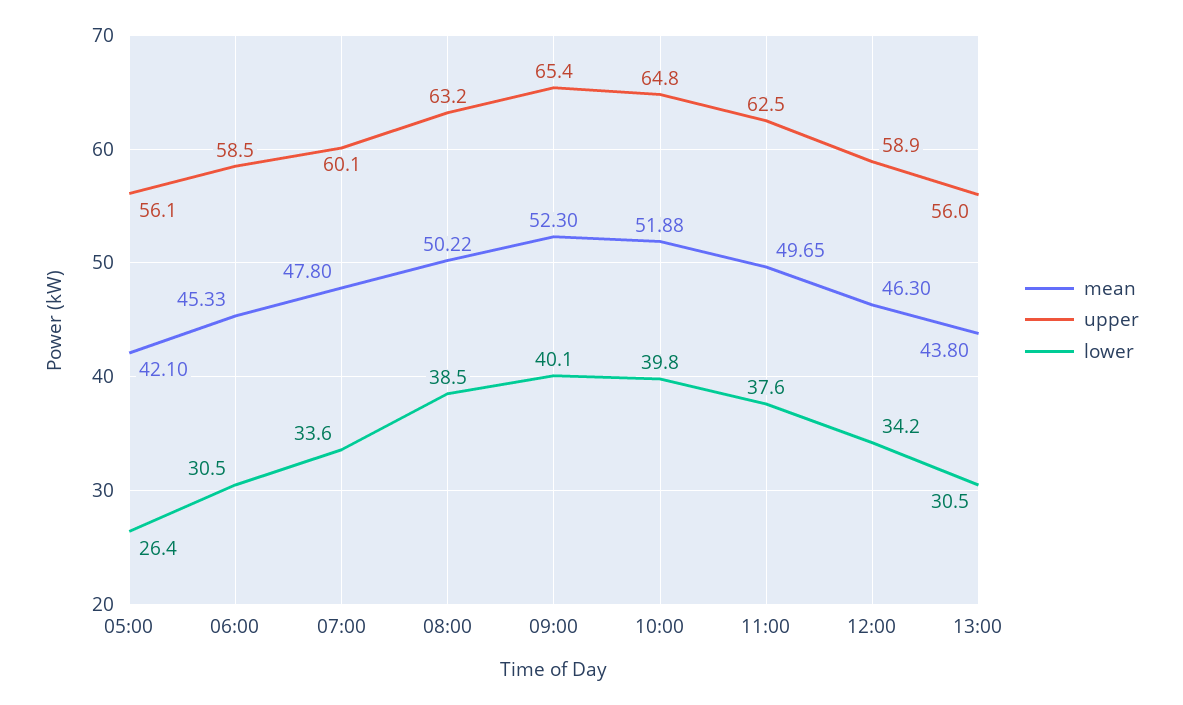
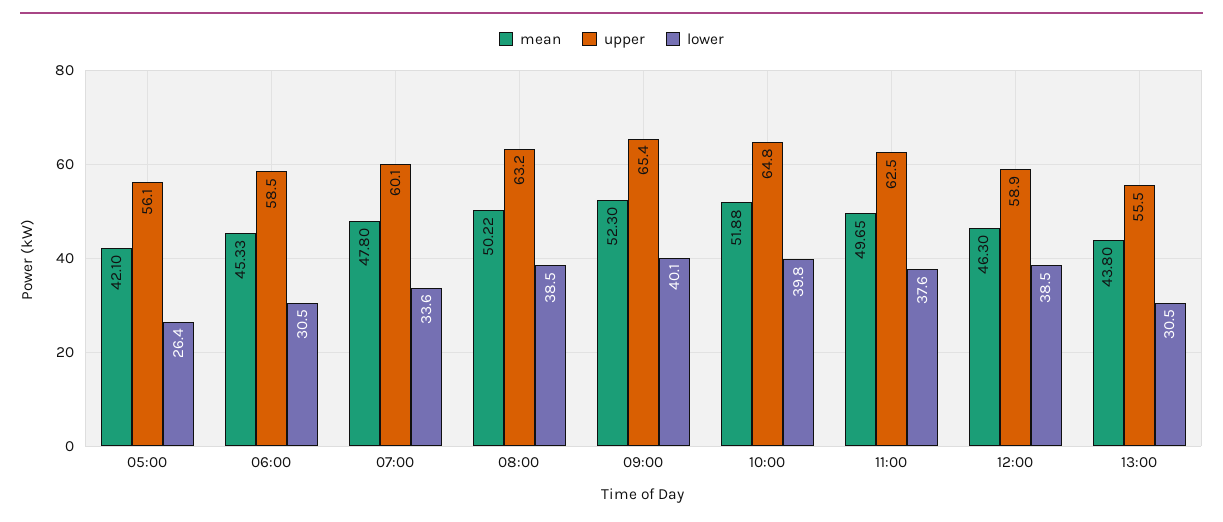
  {
    "mean": {
      "05:00": 42.1,
      "06:00": 45.33,
      "07:00": 47.8,
      "08:00": 50.22,
      "09:00": 52.3,
      "10:00": 51.88,
      "11:00": 49.65,
      "12:00": 46.3,
      "13:00": 43.8
    },
    "upper": {
      "05:00": 56.1,
      "06:00": 58.5,
      "07:00": 60.1,
      "08:00": 63.2,
      "09:00": 65.4,
      "10:00": 64.8,
      "11:00": 62.5,
      "12:00": 58.9,
-     "13:00": 56
+     "13:00": 55.5
    },
    "lower": {
      "05:00": 26.4,
      "06:00": 30.5,
      "07:00": 33.6,
      "08:00": 38.5,
      "09:00": 40.1,
      "10:00": 39.8,
      "11:00": 37.6,
-     "12:00": 34.2,
+     "12:00": 38.5,
      "13:00": 30.5
    }
  }

